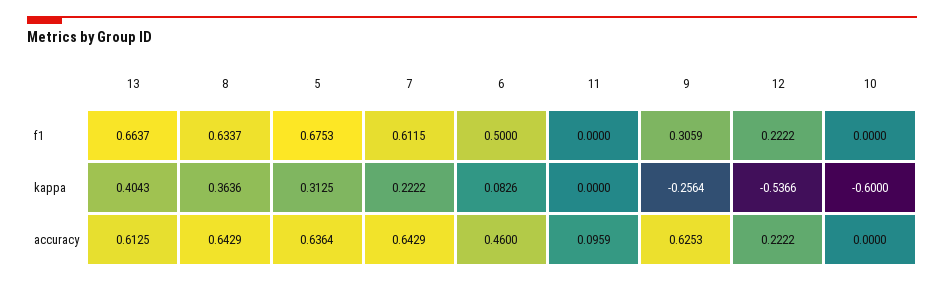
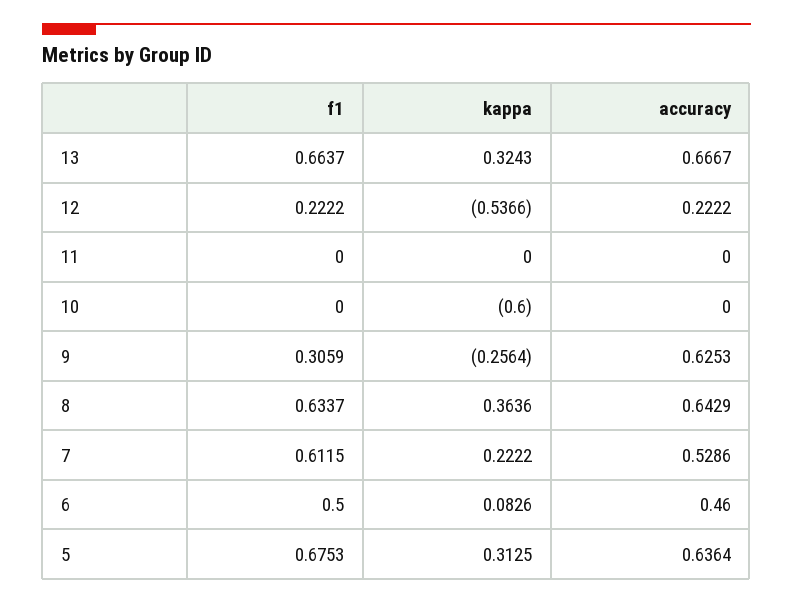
  {
    "13": {
      "f1": 0.6637,
-     "kappa": 0.4043,
+     "kappa": 0.3243,
-     "accuracy": 0.6125
+     "accuracy": 0.6667
    },
    "8": {
      "f1": 0.6337,
      "kappa": 0.3636,
      "accuracy": 0.6429
    },
    "5": {
      "f1": 0.6753,
      "kappa": 0.3125,
      "accuracy": 0.6364
    },
    "7": {
      "f1": 0.6115,
      "kappa": 0.2222,
-     "accuracy": 0.6429
+     "accuracy": 0.5286
    },
    "6": {
      "f1": 0.5,
      "kappa": 0.0826,
      "accuracy": 0.46
    },
    "11": {
      "f1": 0,
      "kappa": 0,
-     "accuracy": 0.0959
+     "accuracy": 0
    },
    "9": {
      "f1": 0.3059,
      "kappa": -0.2564,
      "accuracy": 0.6253
    },
    "12": {
      "f1": 0.2222,
      "kappa": -0.5366,
      "accuracy": 0.2222
    },
    "10": {
      "f1": 0,
      "kappa": -0.6,
      "accuracy": 0
    }
  }

